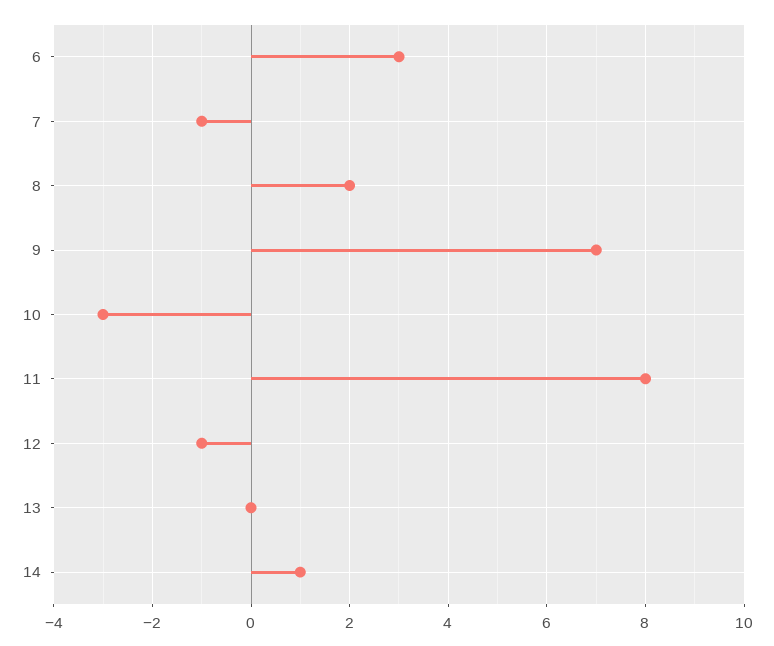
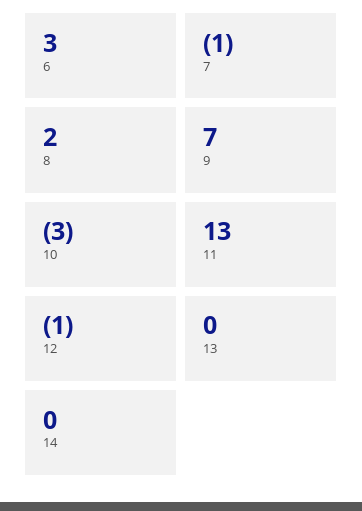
  {
    "6": 3,
    "7": -1,
    "8": 2,
    "9": 7,
    "10": -3,
-   "11": 8,
+   "11": 13,
    "12": -1,
    "13": 0,
-   "14": 1
+   "14": 0
  }

